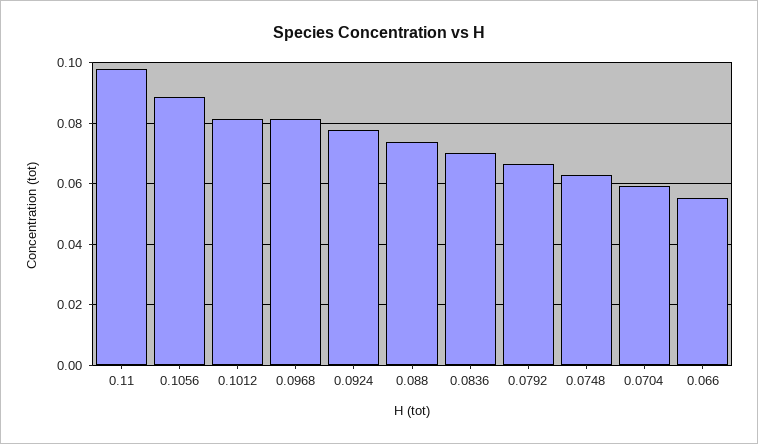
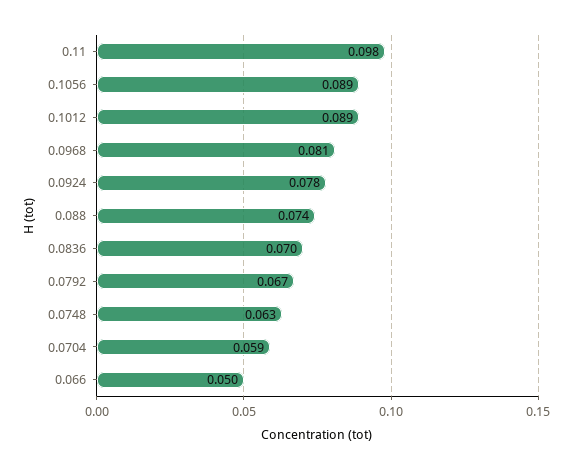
  {
    "0.11": 0.098,
    "0.1056": 0.089,
-   "0.1012": 0.082,
+   "0.1012": 0.089,
    "0.0968": 0.081,
    "0.0924": 0.078,
    "0.088": 0.074,
    "0.0836": 0.07,
    "0.0792": 0.067,
    "0.0748": 0.063,
    "0.0704": 0.059,
-   "0.066": 0.056
+   "0.066": 0.05
  }

